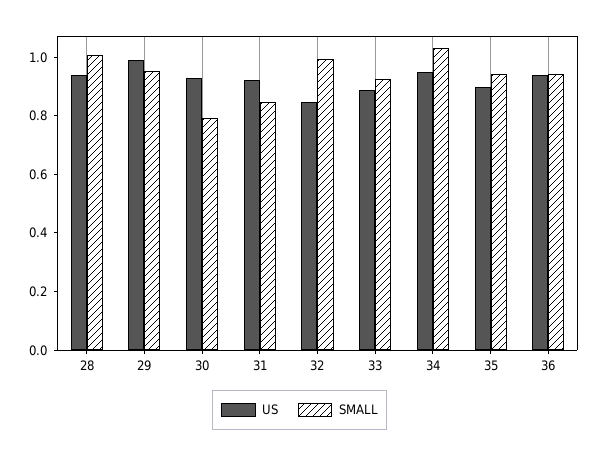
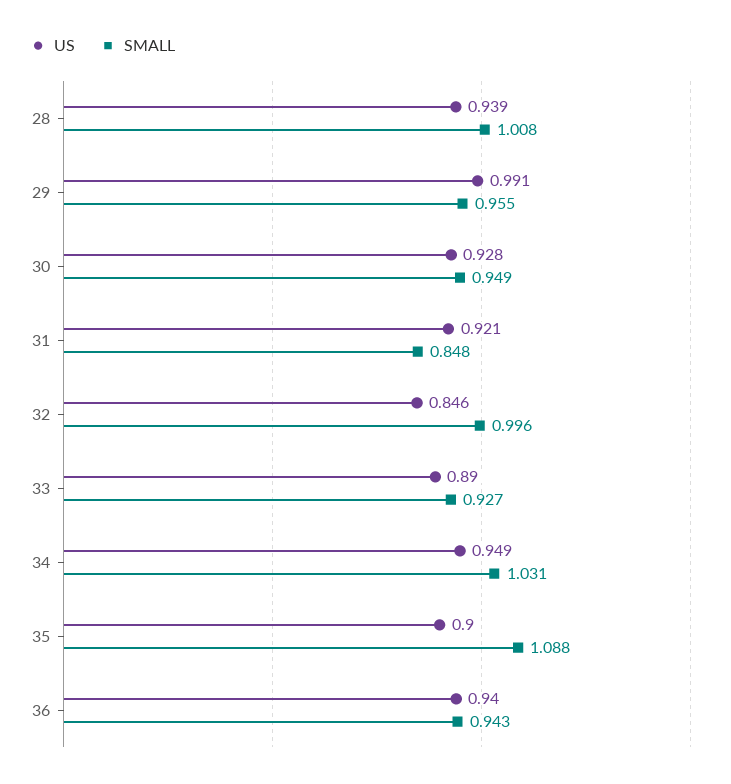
  {
    "US": {
      "28": 0.939,
      "29": 0.991,
      "30": 0.928,
      "31": 0.921,
      "32": 0.846,
      "33": 0.89,
      "34": 0.949,
      "35": 0.9,
      "36": 0.94
    },
    "SMALL": {
      "28": 1.008,
      "29": 0.955,
-     "30": 0.8,
+     "30": 0.949,
      "31": 0.848,
      "32": 0.996,
      "33": 0.927,
      "34": 1.031,
-     "35": 0.95,
+     "35": 1.088,
      "36": 0.943
    }
  }

